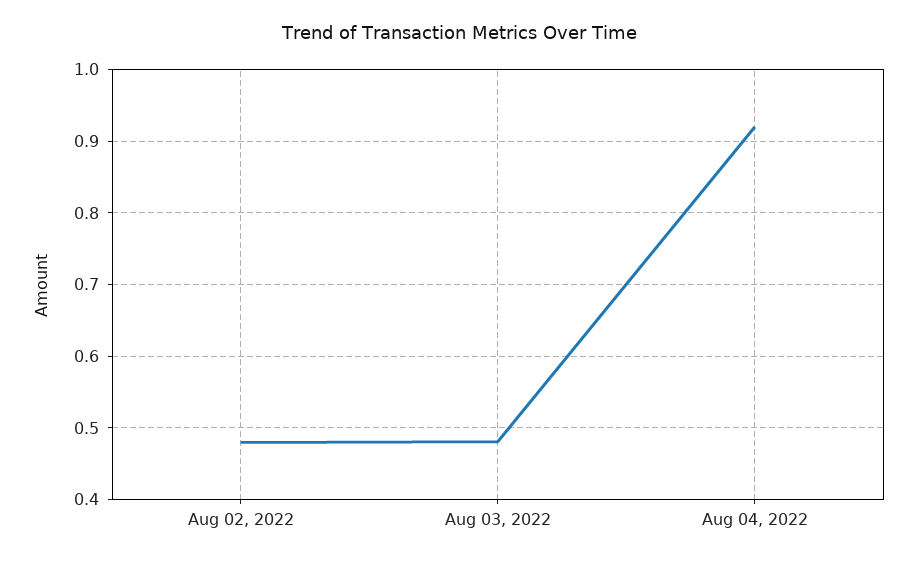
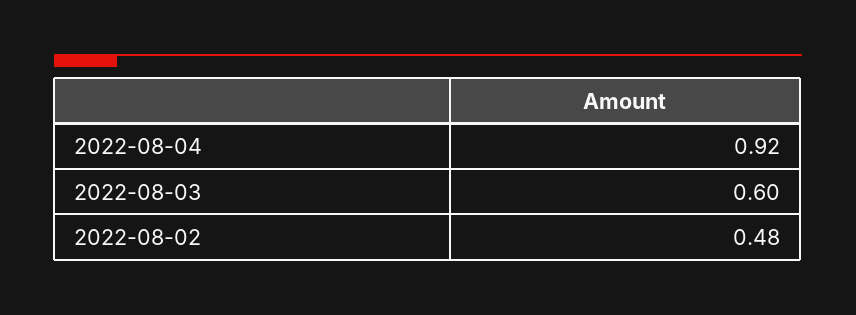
  {
    "Aug 02, 2022": 0.48,
-   "Aug 03, 2022": 0.48,
+   "Aug 03, 2022": 0.6,
    "Aug 04, 2022": 0.92
  }

